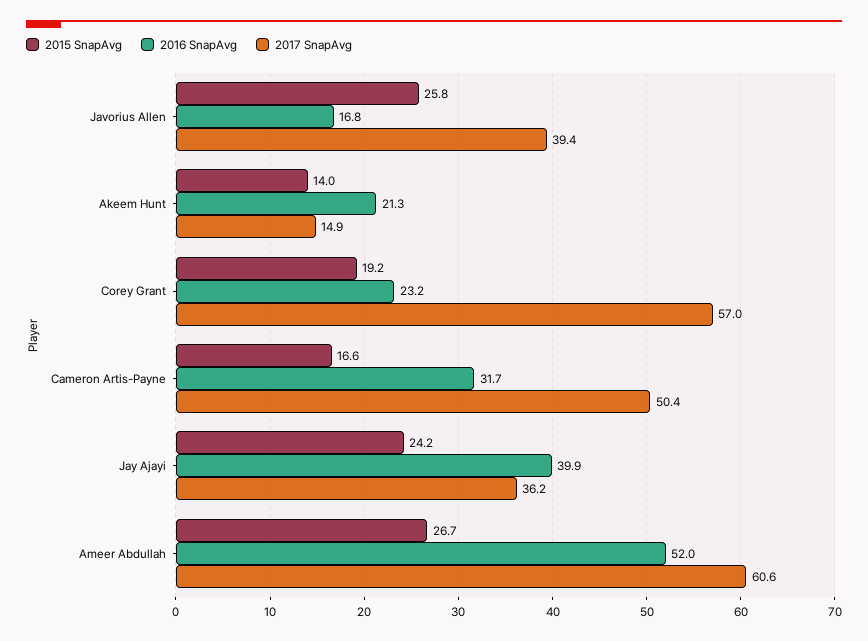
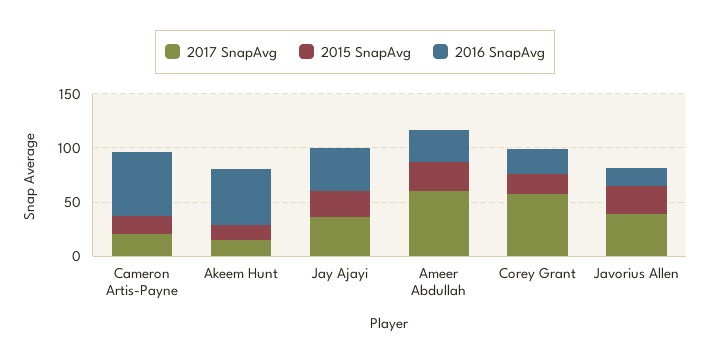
  {
    "2015 SnapAvg": {
      "Javorius Allen": 25.8,
      "Akeem Hunt": 14,
      "Corey Grant": 19.2,
      "Cameron Artis-Payne": 16.6,
      "Jay Ajayi": 24.2,
      "Ameer Abdullah": 26.7
    },
    "2016 SnapAvg": {
      "Javorius Allen": 16.8,
-     "Akeem Hunt": 21.3,
+     "Akeem Hunt": 50,
      "Corey Grant": 23.2,
-     "Cameron Artis-Payne": 31.7,
+     "Cameron Artis-Payne": 60,
      "Jay Ajayi": 39.9,
-     "Ameer Abdullah": 52
+     "Ameer Abdullah": 30
    },
    "2017 SnapAvg": {
      "Javorius Allen": 39.4,
      "Akeem Hunt": 14.9,
      "Corey Grant": 57,
-     "Cameron Artis-Payne": 50.4,
+     "Cameron Artis-Payne": 20,
      "Jay Ajayi": 36.2,
      "Ameer Abdullah": 60.6
    }
  }

